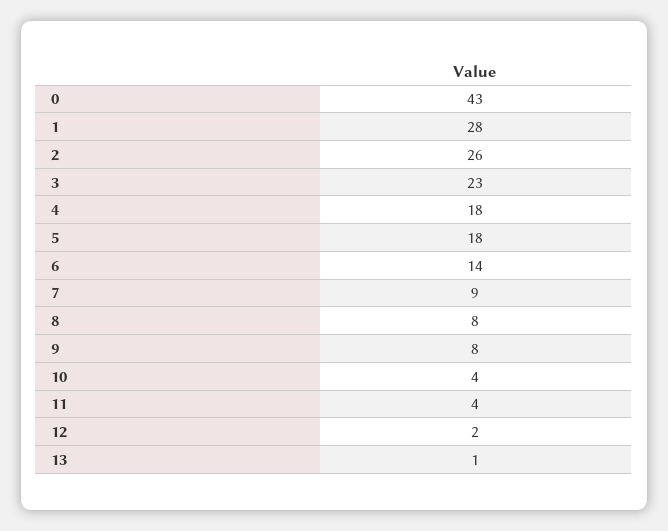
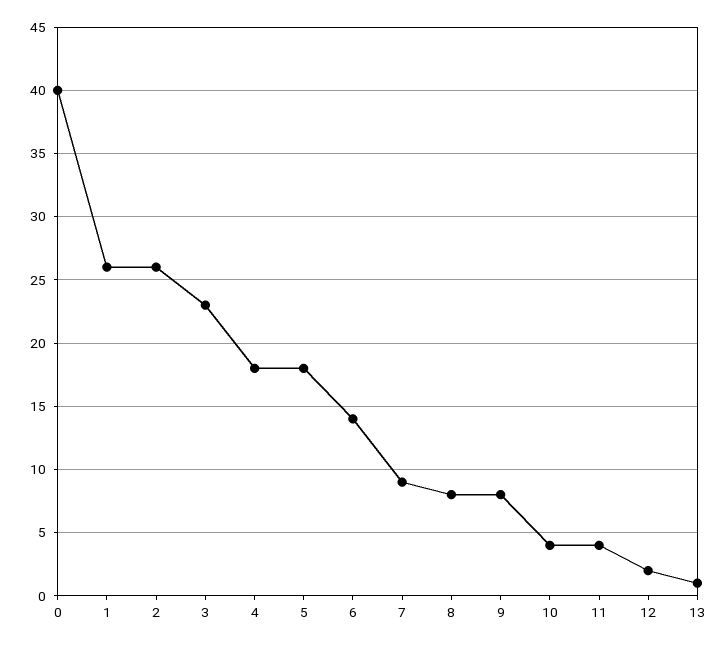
  {
-   "0": 43,
+   "0": 40,
-   "1": 28,
+   "1": 26,
    "2": 26,
    "3": 23,
    "4": 18,
    "5": 18,
    "6": 14,
    "7": 9,
    "8": 8,
    "9": 8,
    "10": 4,
    "11": 4,
    "12": 2,
    "13": 1
  }

